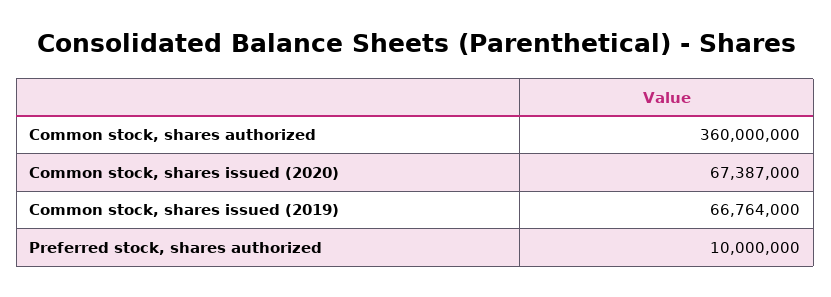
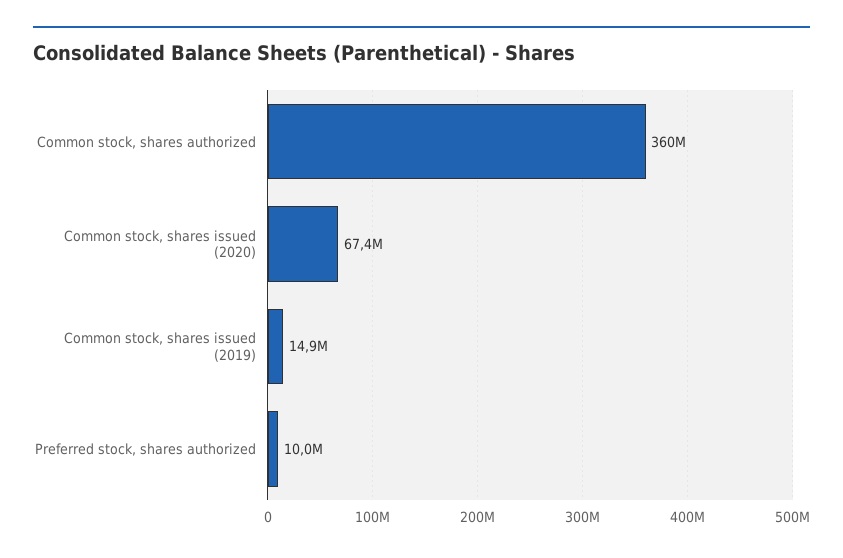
  {
    "Common stock, shares authorized": 360000000,
    "Common stock, shares issued (2020)": 67387000,
-   "Common stock, shares issued (2019)": 66764000,
+   "Common stock, shares issued (2019)": 14900000,
    "Preferred stock, shares authorized": 10000000
  }

